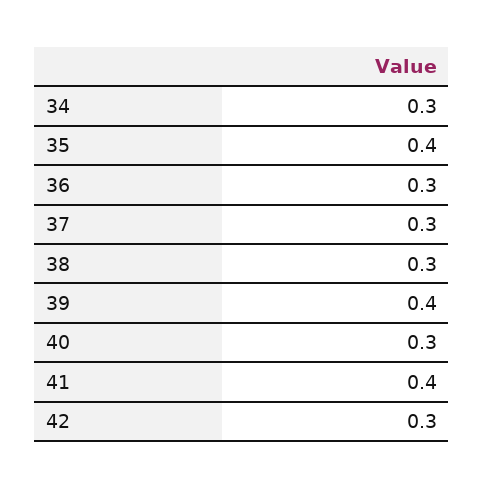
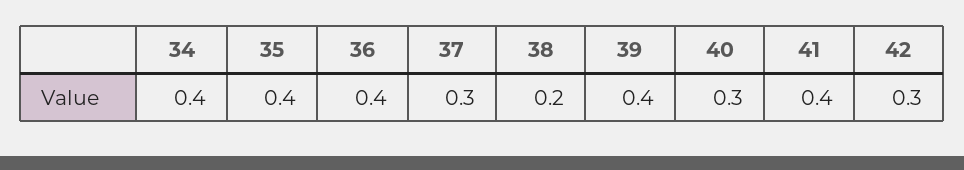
  {
-   "34": 0.3,
+   "34": 0.4,
    "35": 0.4,
-   "36": 0.3,
+   "36": 0.4,
    "37": 0.3,
-   "38": 0.3,
+   "38": 0.2,
    "39": 0.4,
    "40": 0.3,
    "41": 0.4,
    "42": 0.3
  }

